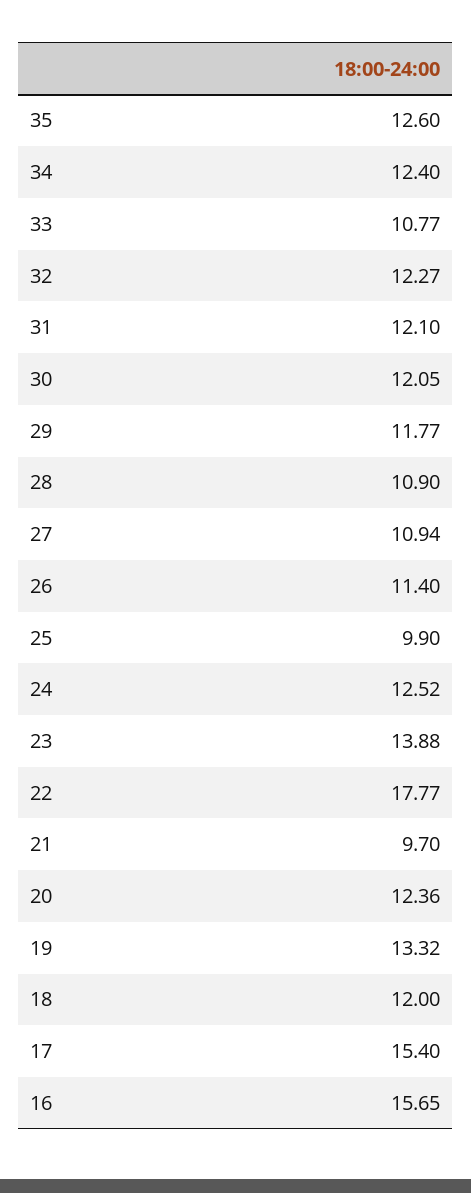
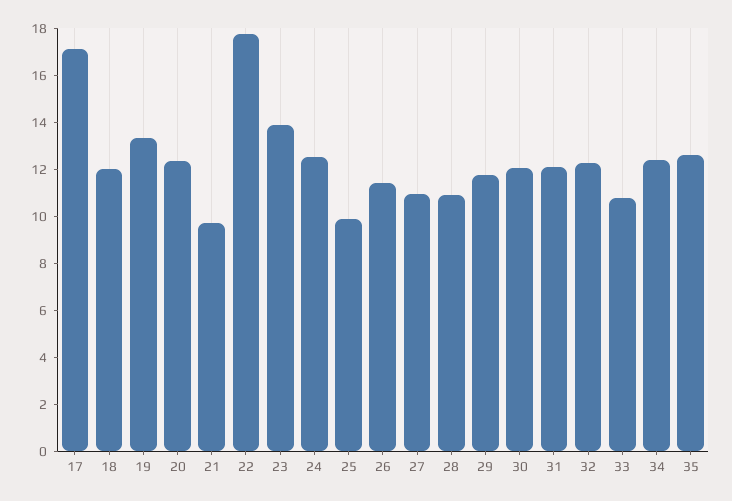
  {
    "35": 12.6,
    "34": 12.4,
    "33": 10.77,
    "32": 12.27,
    "31": 12.1,
    "30": 12.05,
    "29": 11.77,
    "28": 10.9,
    "27": 10.94,
    "26": 11.4,
    "25": 9.9,
    "24": 12.52,
    "23": 13.88,
    "22": 17.77,
    "21": 9.7,
    "20": 12.36,
    "19": 13.32,
    "18": 12,
-   "17": 15.4,
+   "17": 17
-   "16": 15.65
  }

